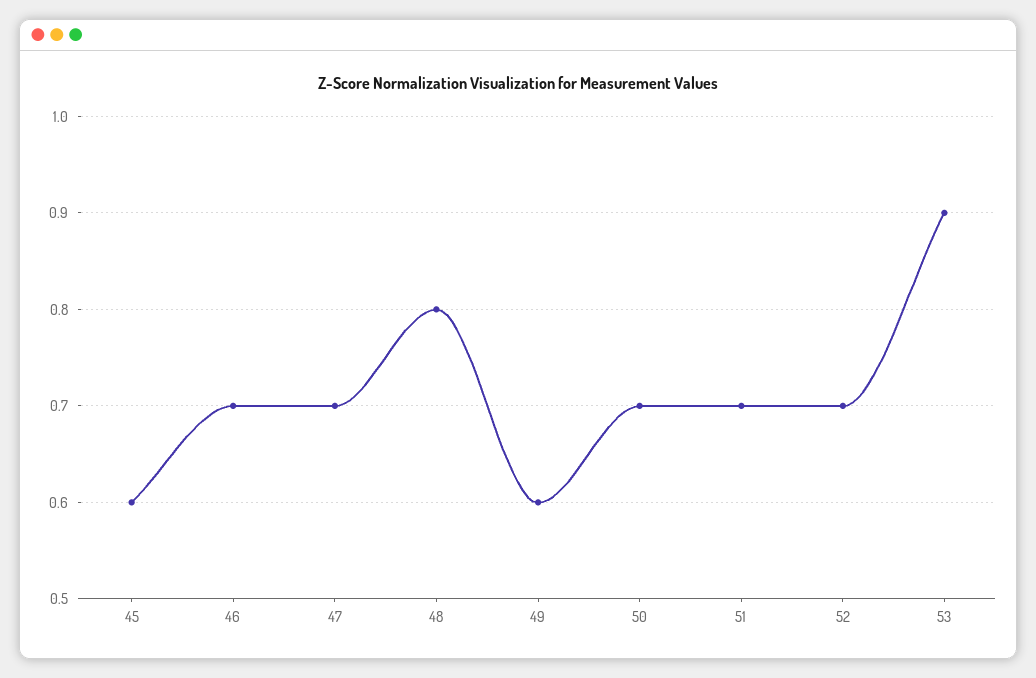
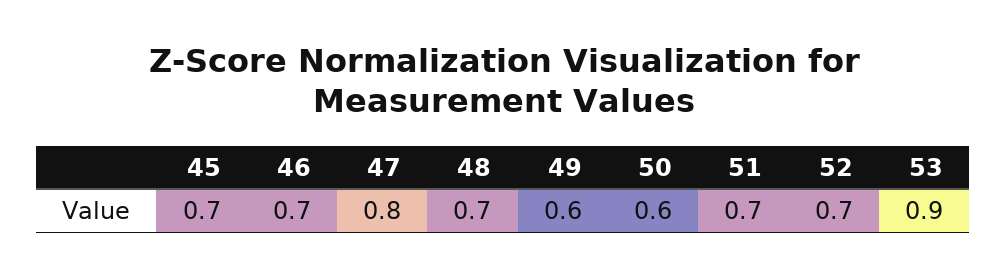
  {
-   "45": 0.6,
+   "45": 0.7,
    "46": 0.7,
-   "47": 0.7,
+   "47": 0.8,
-   "48": 0.8,
+   "48": 0.7,
    "49": 0.6,
-   "50": 0.7,
+   "50": 0.6,
    "51": 0.7,
    "52": 0.7,
    "53": 0.9
  }

